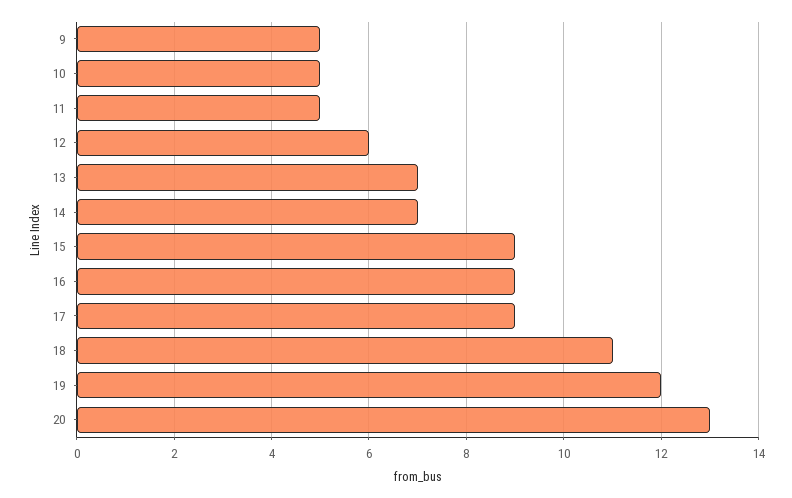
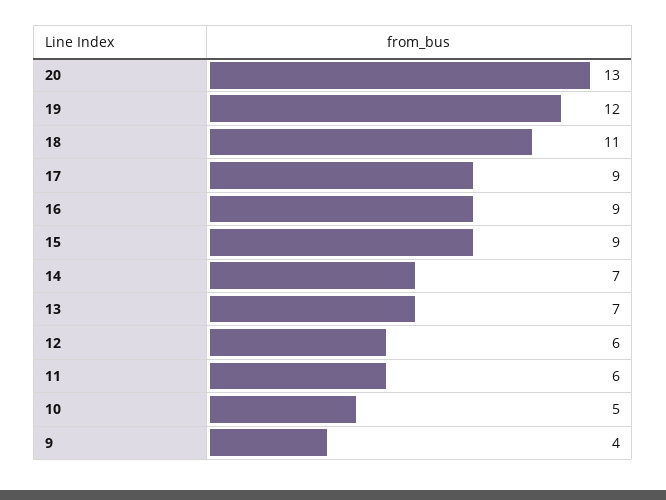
  {
-   "9": 5,
+   "9": 4,
    "10": 5,
-   "11": 5,
+   "11": 6,
    "12": 6,
    "13": 7,
    "14": 7,
    "15": 9,
    "16": 9,
    "17": 9,
    "18": 11,
    "19": 12,
    "20": 13
  }

